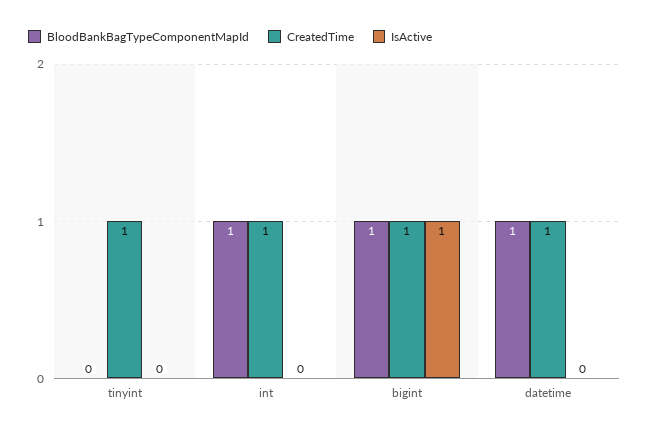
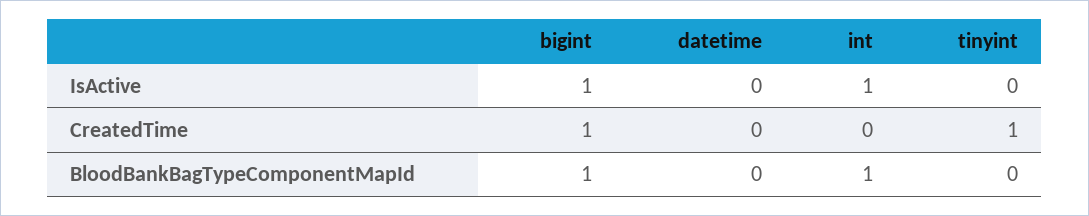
  {
    "BloodBankBagTypeComponentMapId": {
      "tinyint": 0,
      "int": 1,
      "bigint": 1,
-     "datetime": 1
+     "datetime": 0
    },
    "CreatedTime": {
      "tinyint": 1,
-     "int": 1,
+     "int": 0,
      "bigint": 1,
-     "datetime": 1
+     "datetime": 0
    },
    "IsActive": {
      "tinyint": 0,
-     "int": 0,
+     "int": 1,
      "bigint": 1,
      "datetime": 0
    }
  }

